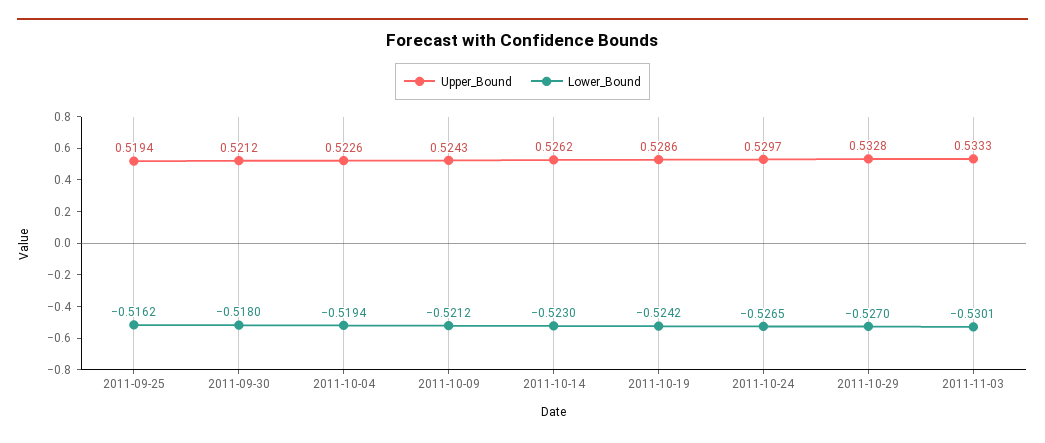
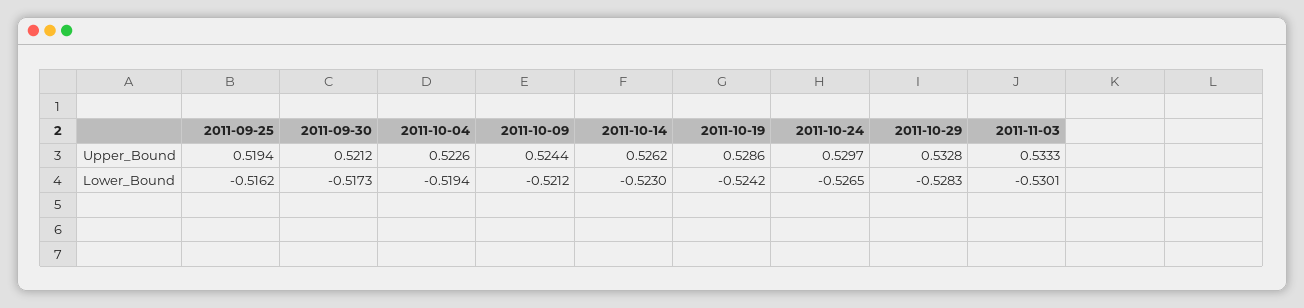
  {
    "Upper_Bound": {
      "2011-09-25": 0.5194,
      "2011-09-30": 0.5212,
      "2011-10-04": 0.5226,
-     "2011-10-09": 0.5243,
+     "2011-10-09": 0.5244,
      "2011-10-14": 0.5262,
      "2011-10-19": 0.5286,
      "2011-10-24": 0.5297,
      "2011-10-29": 0.5328,
      "2011-11-03": 0.5333
    },
    "Lower_Bound": {
      "2011-09-25": -0.5162,
-     "2011-09-30": -0.518,
+     "2011-09-30": -0.5173,
      "2011-10-04": -0.5194,
      "2011-10-09": -0.5212,
      "2011-10-14": -0.523,
      "2011-10-19": -0.5242,
      "2011-10-24": -0.5265,
-     "2011-10-29": -0.527,
+     "2011-10-29": -0.5283,
      "2011-11-03": -0.5301
    }
  }

